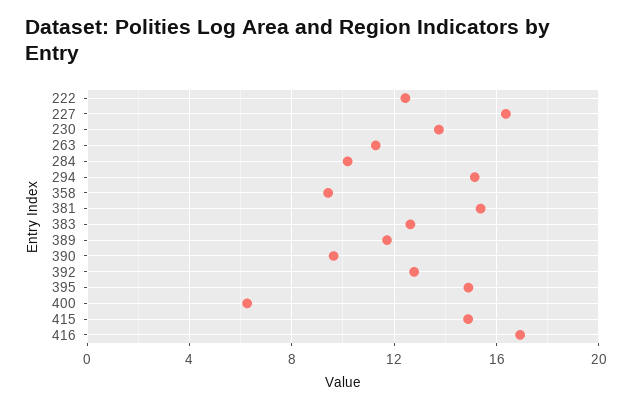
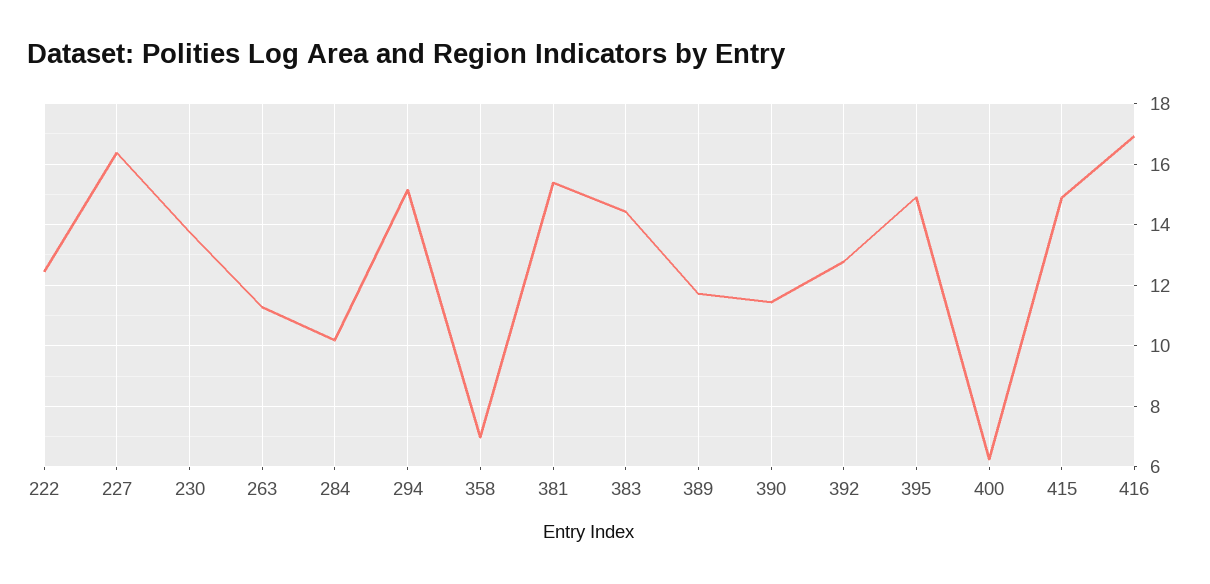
  {
    "222": 12.4,
    "227": 16.4,
    "230": 13.8,
    "263": 11.2,
    "284": 10.2,
    "294": 15.2,
-   "358": 9.5,
+   "358": 7,
    "381": 15.4,
-   "383": 12.5,
+   "383": 14.4,
    "389": 11.8,
-   "390": 9.5,
+   "390": 11.4,
    "392": 12.8,
    "395": 15,
    "400": 6.2,
    "415": 14.8,
    "416": 17
  }

